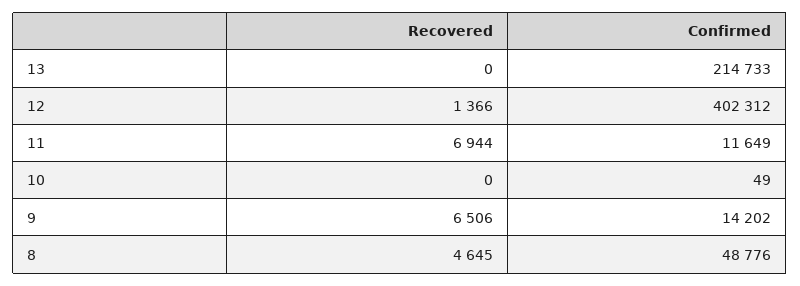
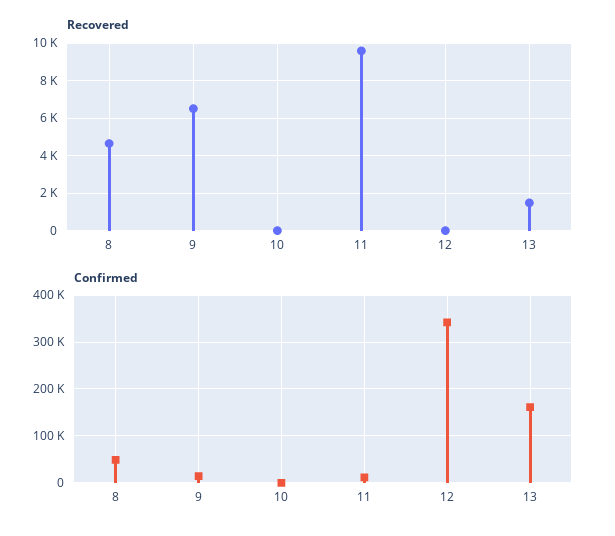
  {
    "Recovered": {
-     "13": 0,
+     "13": 1500,
-     "12": 1366,
+     "12": 0,
-     "11": 6944,
+     "11": 9500,
      "10": 0,
      "9": 6506,
      "8": 4645
    },
    "Confirmed": {
-     "13": 214733,
+     "13": 160000,
-     "12": 402312,
+     "12": 340000,
      "11": 11649,
      "10": 49,
      "9": 14202,
      "8": 48776
    }
  }

